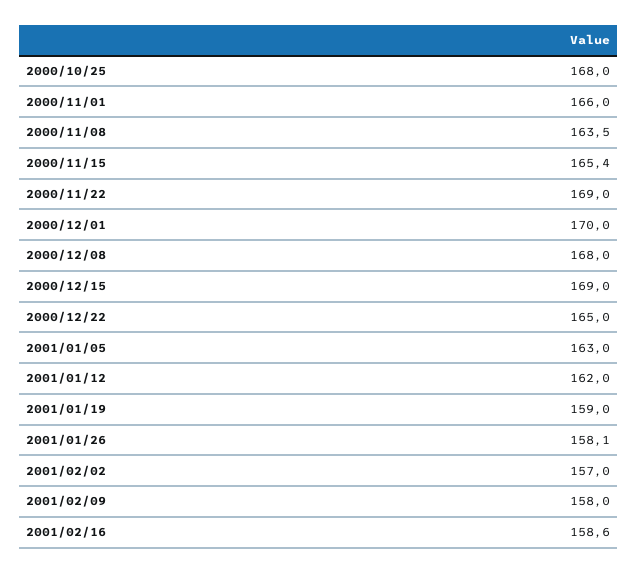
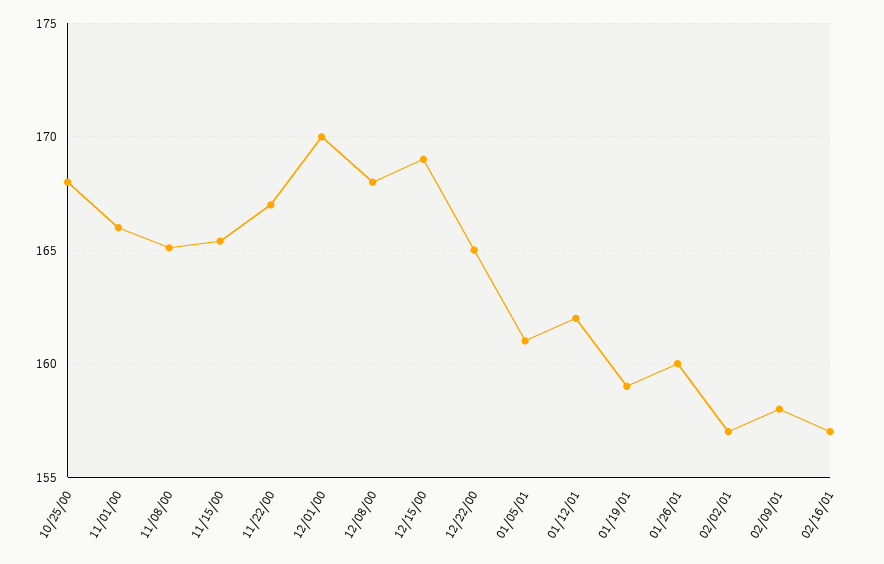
  {
    "2000/10/25": 168,
    "2000/11/01": 166,
-   "2000/11/08": 163.5,
+   "2000/11/08": 165,
    "2000/11/15": 165.4,
-   "2000/11/22": 169,
+   "2000/11/22": 167,
    "2000/12/01": 170,
    "2000/12/08": 168,
    "2000/12/15": 169,
    "2000/12/22": 165,
-   "2001/01/05": 163,
+   "2001/01/05": 161,
    "2001/01/12": 162,
    "2001/01/19": 159,
-   "2001/01/26": 158.1,
+   "2001/01/26": 160,
    "2001/02/02": 157,
    "2001/02/09": 158,
-   "2001/02/16": 158.6
+   "2001/02/16": 157
  }

